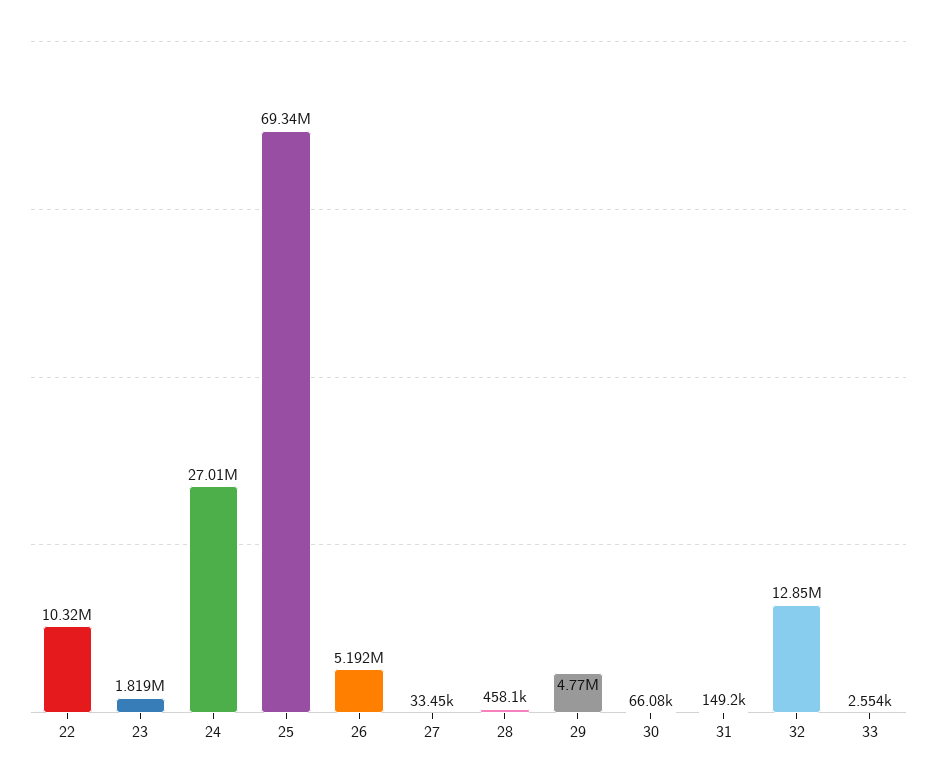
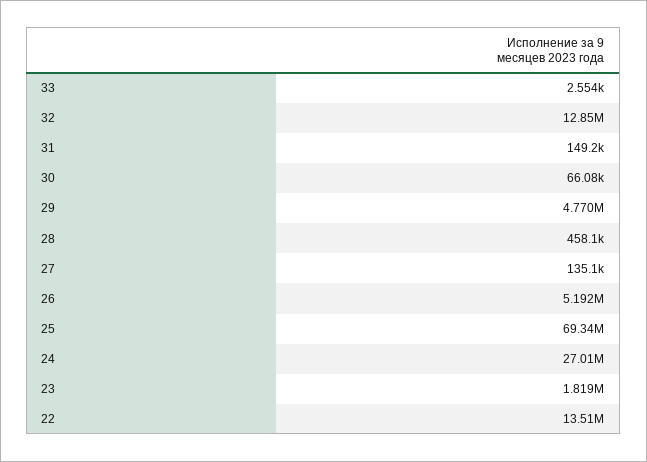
  {
-   "22": 10320000,
+   "22": 13510000,
    "23": 1819000,
    "24": 27010000,
    "25": 69340000,
    "26": 5192000,
-   "27": 33450,
+   "27": 135100,
    "28": 458100,
    "29": 4770000,
    "30": 66080,
    "31": 149200,
    "32": 12850000,
    "33": 2554
  }

